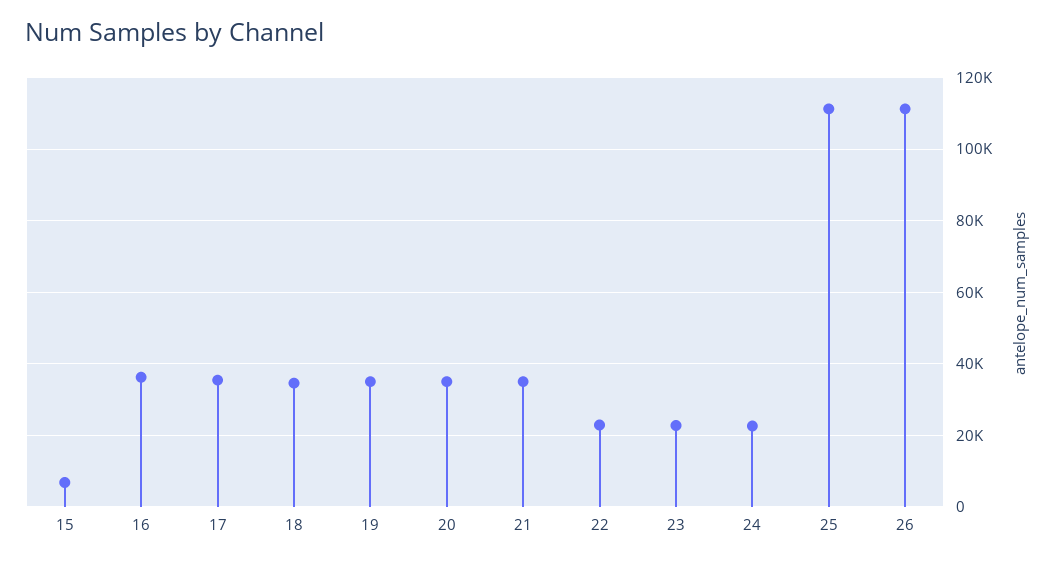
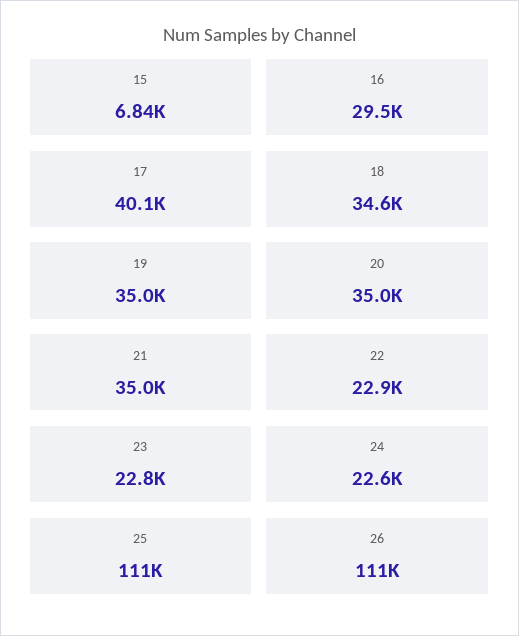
  {
    "15": 6840,
-   "16": 36000,
+   "16": 29500,
-   "17": 36000,
+   "17": 40100,
    "18": 34600,
    "19": 35000,
    "20": 35000,
    "21": 35000,
    "22": 22900,
    "23": 22800,
    "24": 22600,
    "25": 111000,
    "26": 111000
  }

